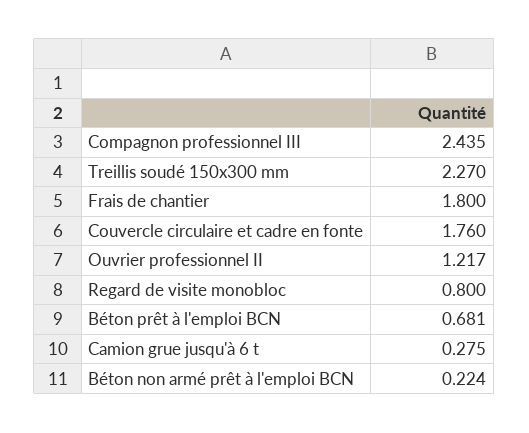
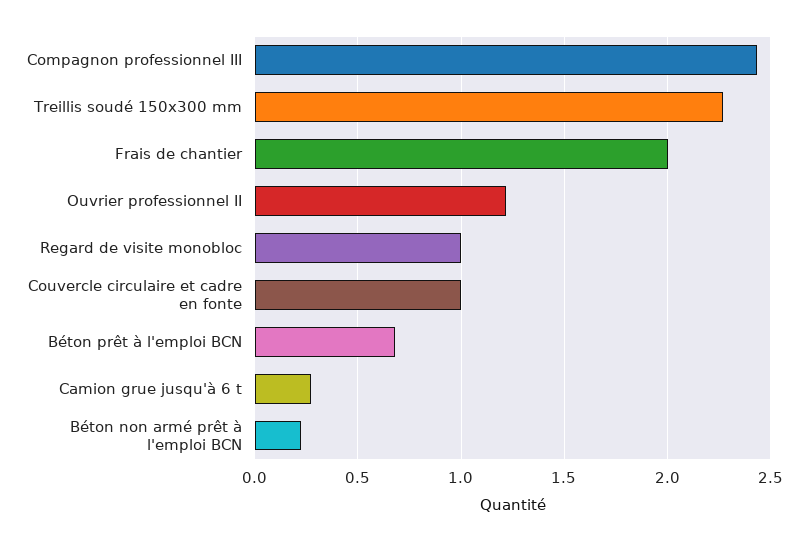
  {
    "Compagnon professionnel III": 2.435,
    "Treillis soudé 150x300 mm": 2.27,
-   "Frais de chantier": 1.8,
+   "Frais de chantier": 2,
-   "Couvercle circulaire et cadre en fonte": 1.76,
+   "Couvercle circulaire et cadre en fonte": 1,
    "Ouvrier professionnel II": 1.217,
-   "Regard de visite monobloc": 0.8,
+   "Regard de visite monobloc": 1,
    "Béton prêt à l'emploi BCN": 0.681,
    "Camion grue jusqu'à 6 t": 0.275,
    "Béton non armé prêt à l'emploi BCN": 0.224
  }

